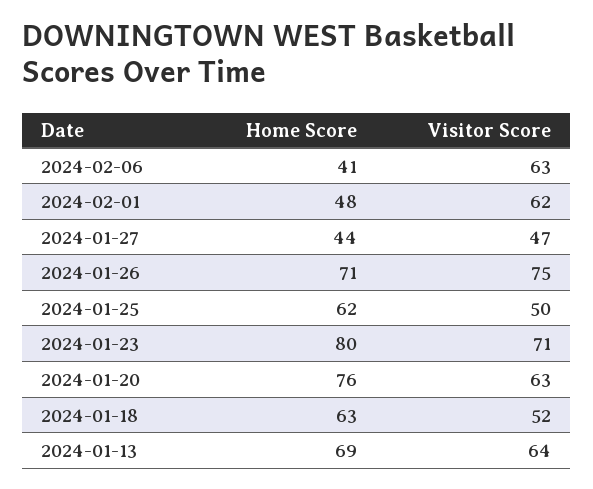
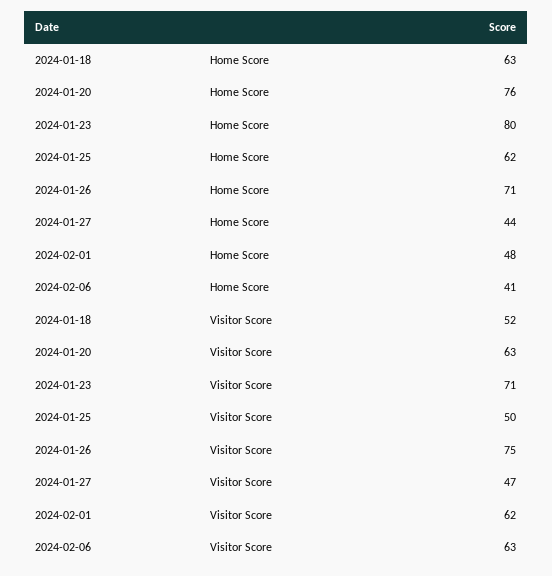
  {
    "Home Score": {
      "2024-02-06": 41,
      "2024-02-01": 48,
      "2024-01-27": 44,
      "2024-01-26": 71,
      "2024-01-25": 62,
      "2024-01-23": 80,
      "2024-01-20": 76,
-     "2024-01-18": 63,
+     "2024-01-18": 63
-     "2024-01-13": 69
    },
    "Visitor Score": {
      "2024-02-06": 63,
      "2024-02-01": 62,
      "2024-01-27": 47,
      "2024-01-26": 75,
      "2024-01-25": 50,
      "2024-01-23": 71,
      "2024-01-20": 63,
-     "2024-01-18": 52,
+     "2024-01-18": 52
-     "2024-01-13": 64
    }
  }

